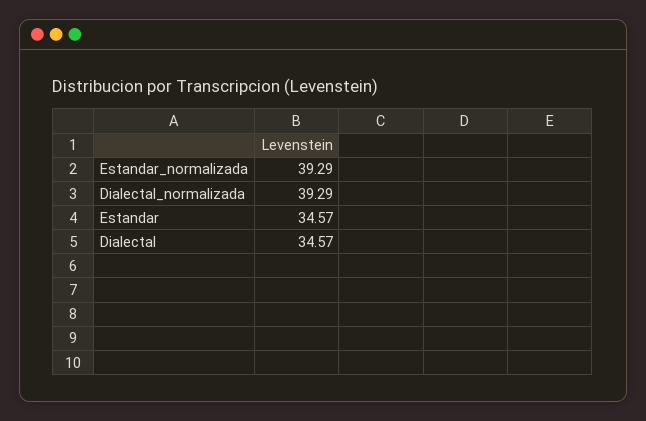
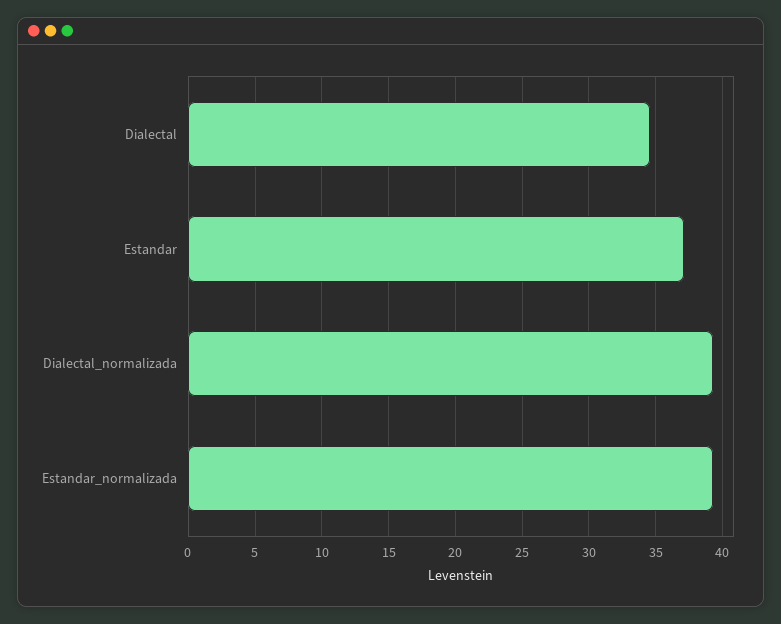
  {
    "Estandar_normalizada": 39.29,
    "Dialectal_normalizada": 39.29,
-   "Estandar": 34.57,
+   "Estandar": 37,
    "Dialectal": 34.57
  }

